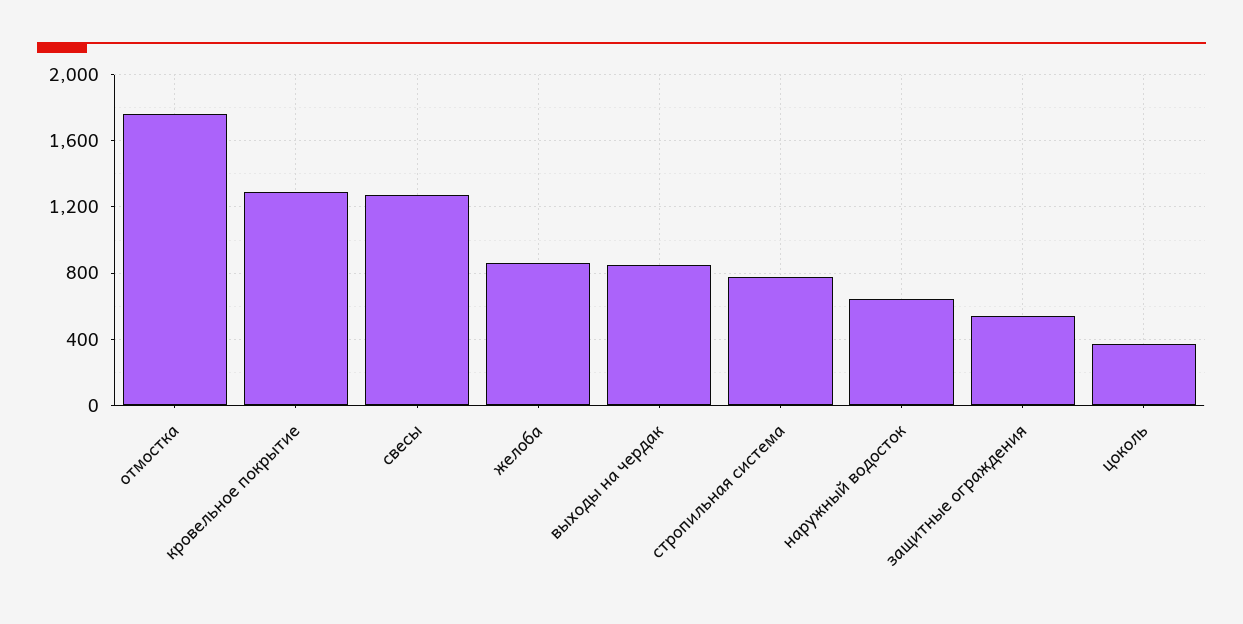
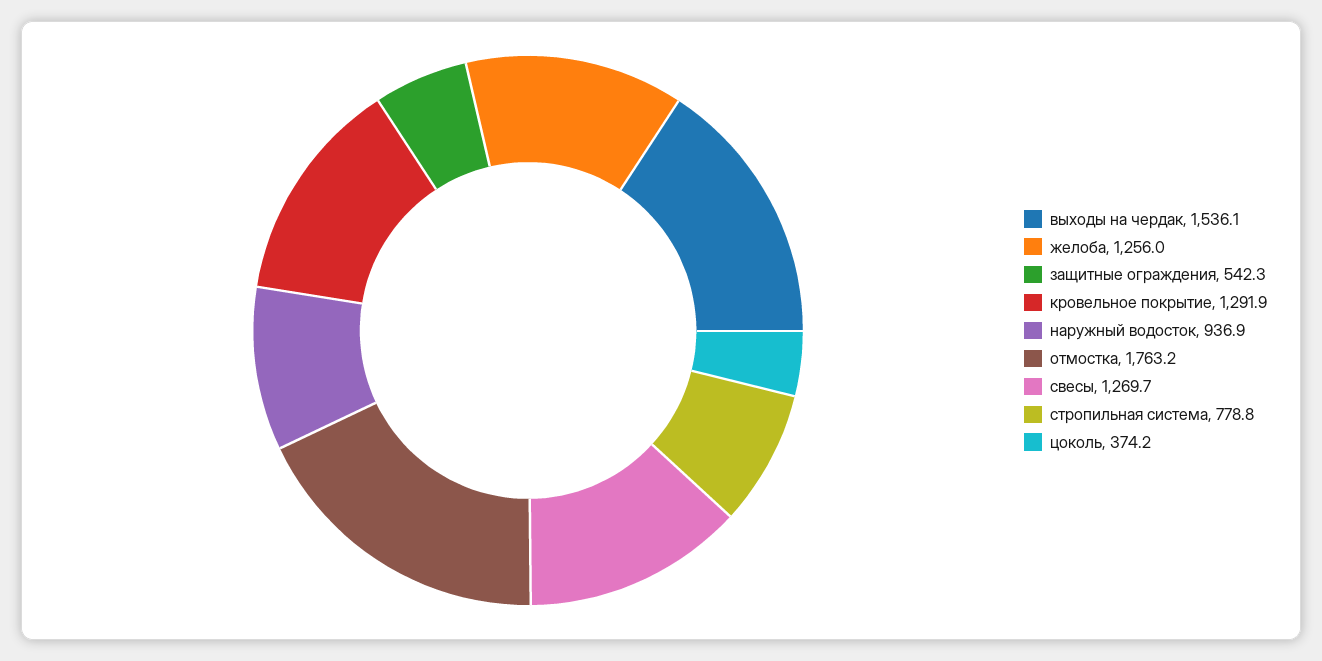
  {
    "отмостка": 1763.2,
    "кровельное покрытие": 1291.9,
    "свесы": 1269.7,
-   "желоба": 850,
+   "желоба": 1256,
-   "выходы на чердак": 850,
+   "выходы на чердак": 1536.1,
    "стропильная система": 778.8,
-   "наружный водосток": 650,
+   "наружный водосток": 936.9,
    "защитные ограждения": 542.3,
    "цоколь": 374.2
  }

